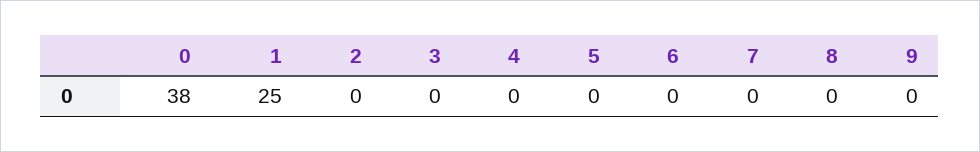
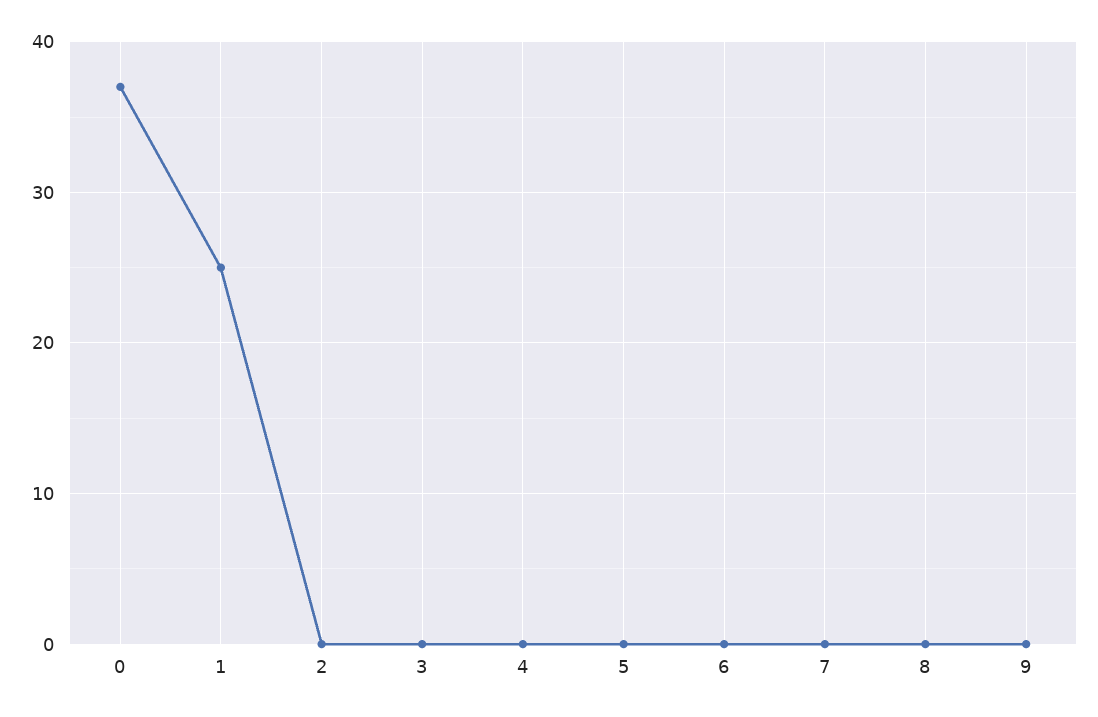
  {
-   "0": 38,
+   "0": 37,
    "1": 25,
    "2": 0,
    "3": 0,
    "4": 0,
    "5": 0,
    "6": 0,
    "7": 0,
    "8": 0,
    "9": 0
  }

